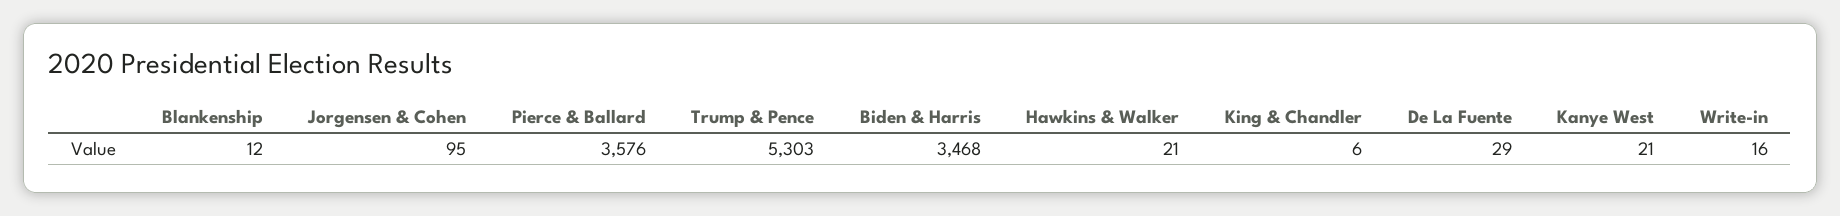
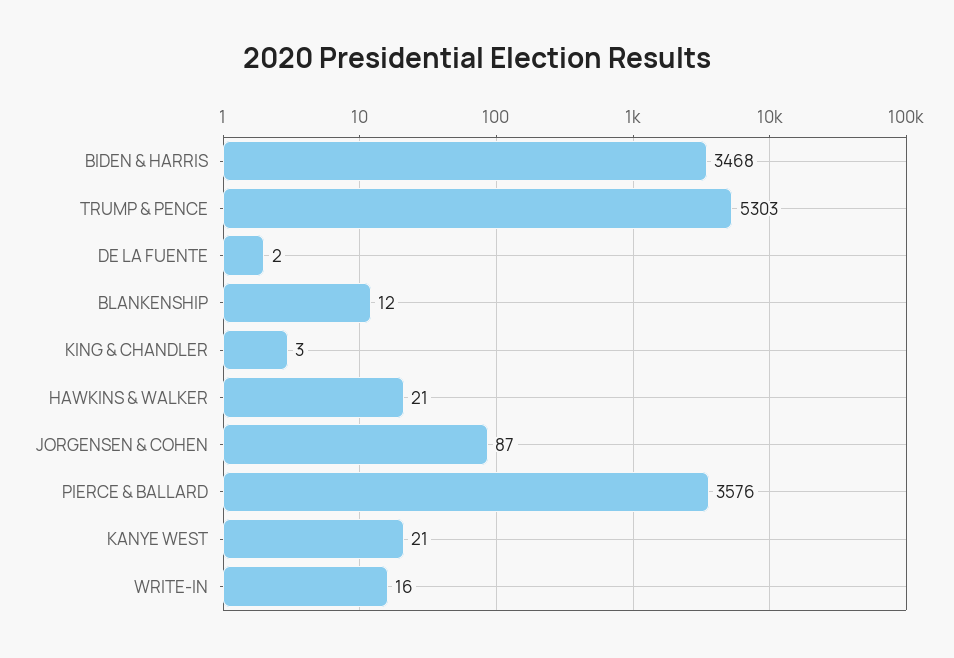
  {
    "Blankenship": 12,
-   "Jorgensen & Cohen": 95,
+   "Jorgensen & Cohen": 87,
    "Pierce & Ballard": 3576,
    "Trump & Pence": 5303,
    "Biden & Harris": 3468,
    "Hawkins & Walker": 21,
-   "King & Chandler": 6,
+   "King & Chandler": 3,
-   "De La Fuente": 29,
+   "De La Fuente": 2,
    "Kanye West": 21,
    "Write-in": 16
  }

